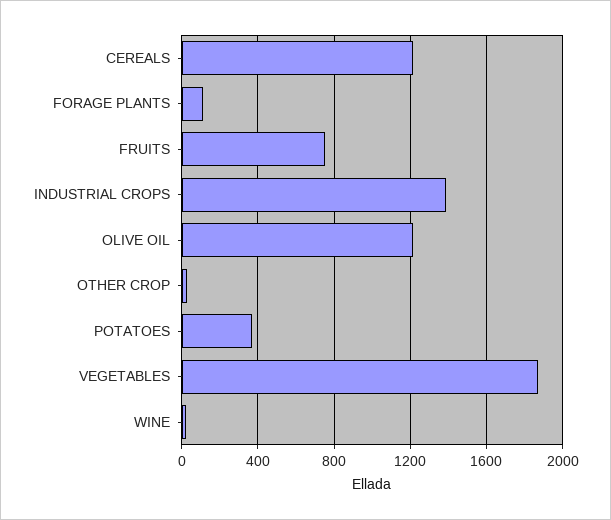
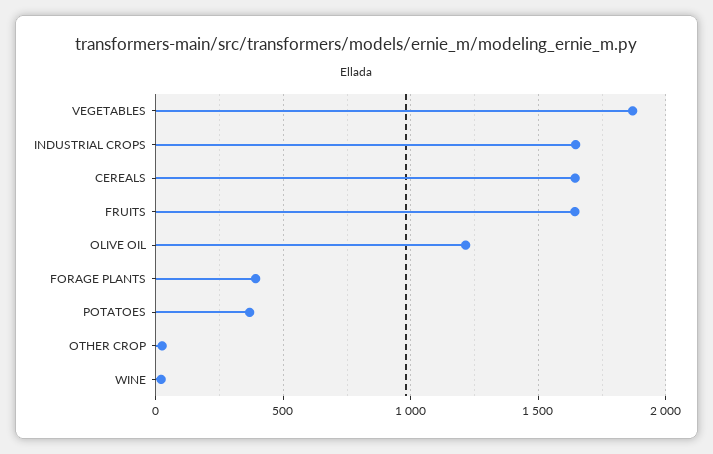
  {
-   "CEREALS": 1200,
+   "CEREALS": 1650,
-   "FORAGE PLANTS": 100,
+   "FORAGE PLANTS": 400,
-   "FRUITS": 750,
+   "FRUITS": 1650,
-   "INDUSTRIAL CROPS": 1400,
+   "INDUSTRIAL CROPS": 1650,
    "OLIVE OIL": 1200,
    "OTHER CROP": 50,
    "POTATOES": 350,
    "VEGETABLES": 1850,
    "WINE": 0
  }

